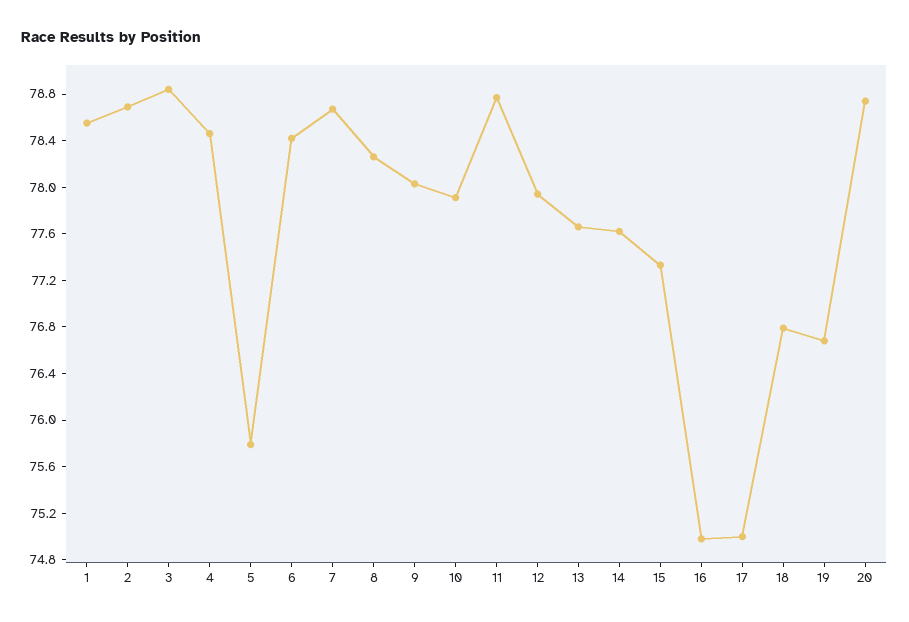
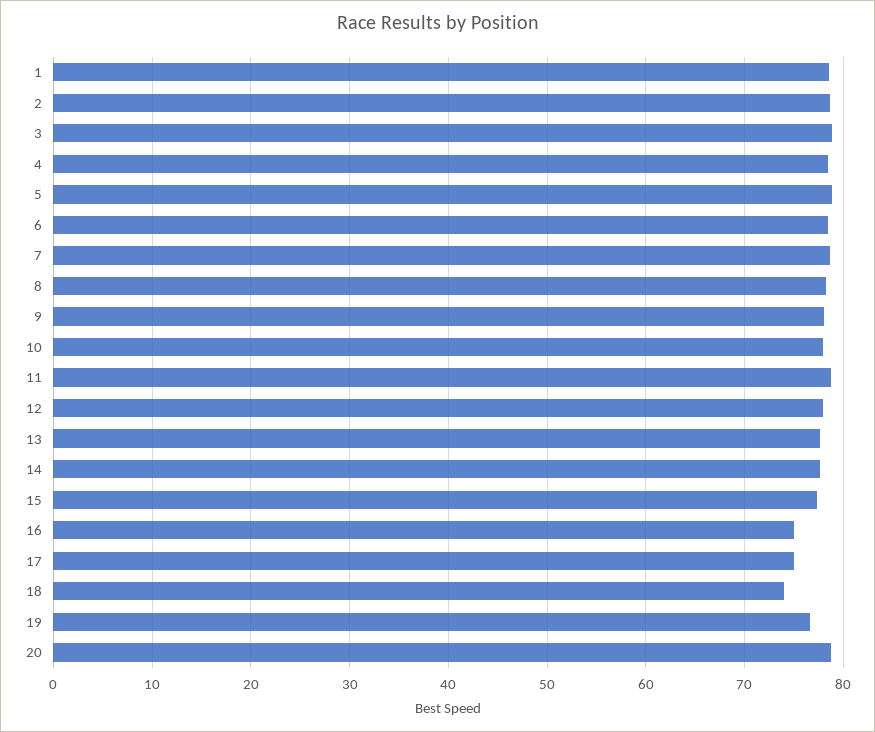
  {
    "1": 78.6,
    "2": 78.7,
    "3": 78.8,
    "4": 78.5,
-   "5": 75.8,
+   "5": 79,
    "6": 78.4,
    "7": 78.7,
    "8": 78.3,
    "9": 78,
    "10": 77.9,
    "11": 78.8,
    "12": 77.9,
    "13": 77.7,
    "14": 77.6,
    "15": 77.3,
    "16": 75,
    "17": 75,
-   "18": 76.8,
+   "18": 74,
    "19": 76.7,
    "20": 78.7
  }

